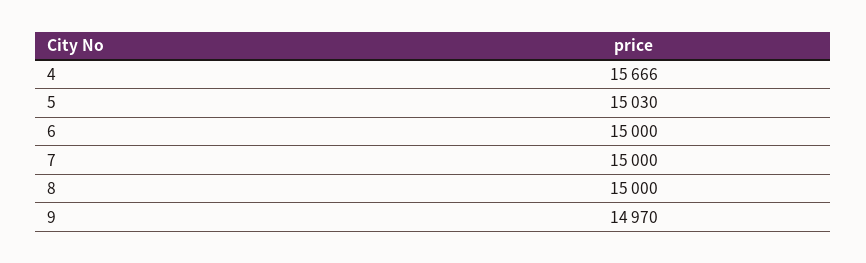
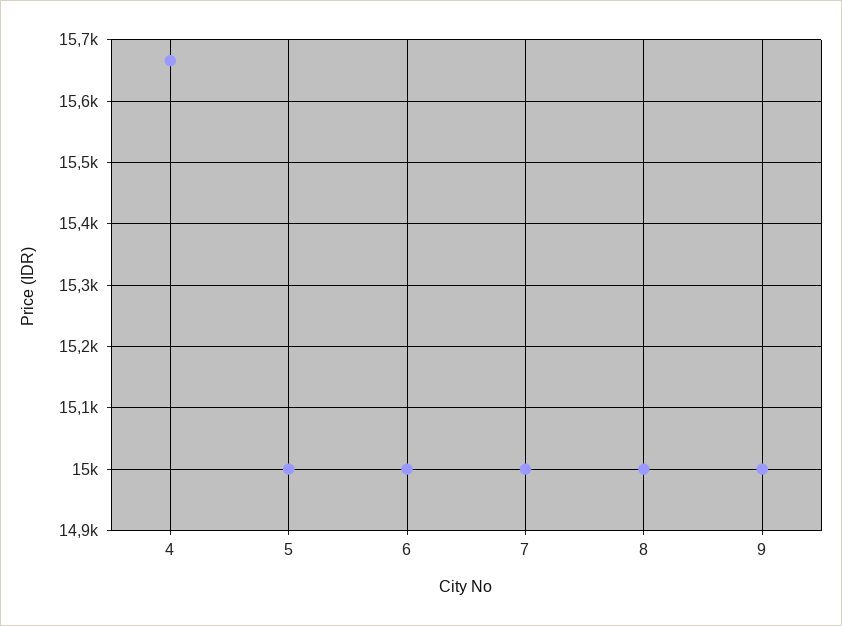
  {
    "4": 15666,
-   "5": 15030,
+   "5": 15000,
    "6": 15000,
    "7": 15000,
    "8": 15000,
-   "9": 14970
+   "9": 15000
  }

